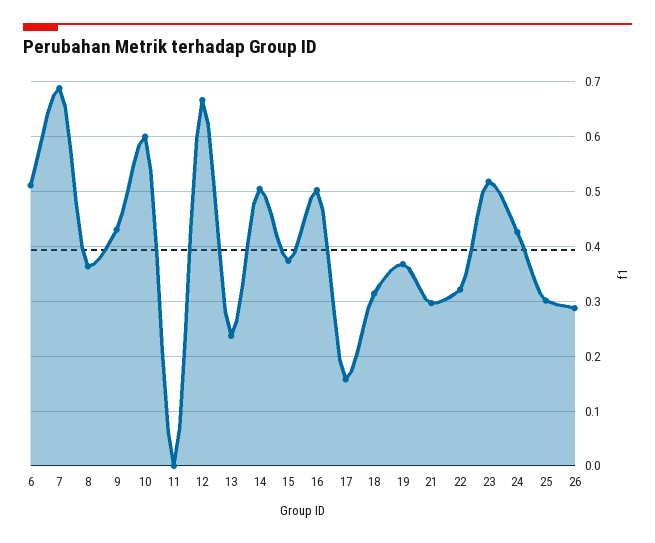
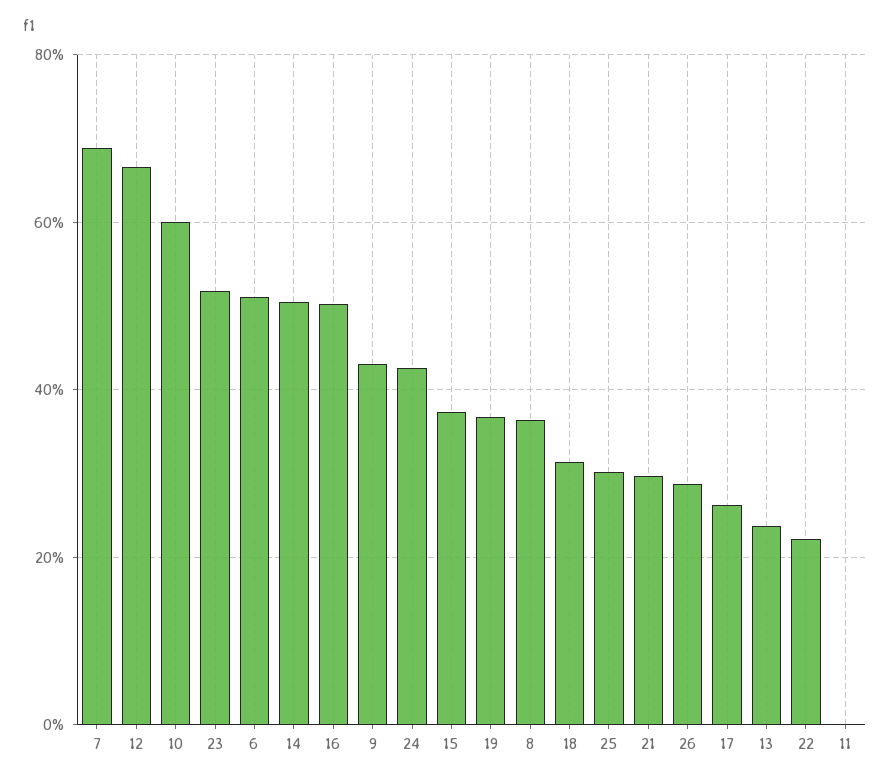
  {
    "6": 0.52,
    "7": 0.68,
    "8": 0.36,
    "9": 0.44,
    "10": 0.6,
    "11": 0,
    "12": 0.66,
    "13": 0.24,
    "14": 0.5,
    "15": 0.38,
    "16": 0.5,
-   "17": 0.16,
+   "17": 0.26,
    "18": 0.32,
    "19": 0.36,
    "21": 0.3,
-   "22": 0.32,
+   "22": 0.22,
    "23": 0.52,
    "24": 0.42,
    "25": 0.3,
    "26": 0.28
  }

